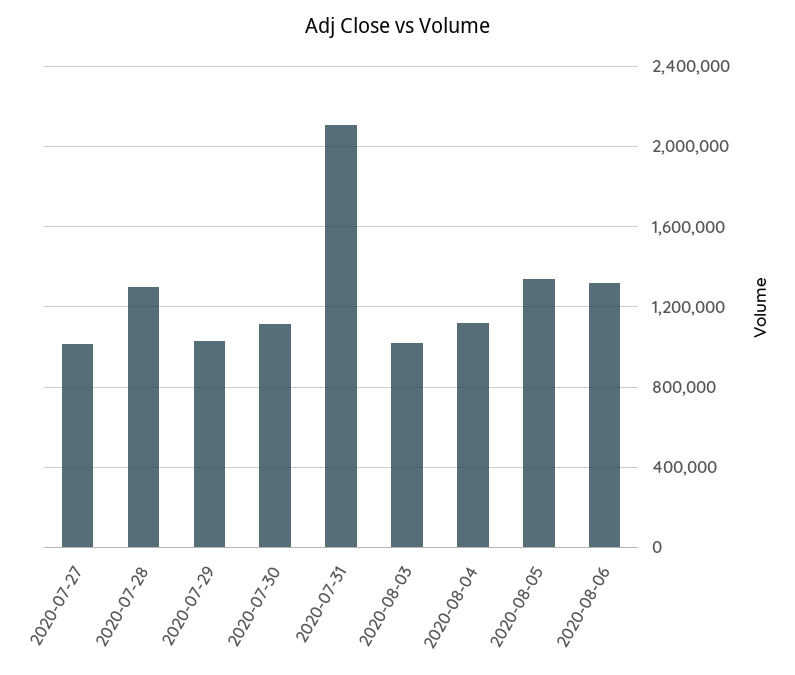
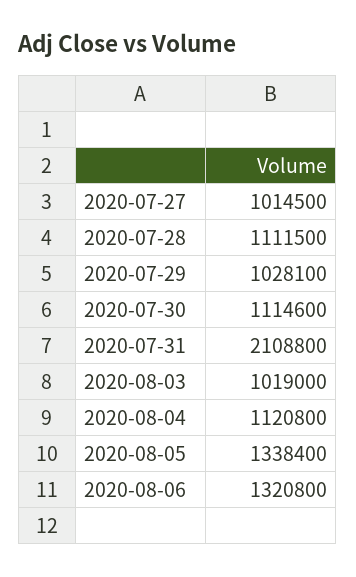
  {
    "2020-07-27": 1014500,
-   "2020-07-28": 1300000,
+   "2020-07-28": 1111500,
    "2020-07-29": 1028100,
    "2020-07-30": 1114600,
    "2020-07-31": 2108800,
    "2020-08-03": 1019000,
    "2020-08-04": 1120800,
    "2020-08-05": 1338400,
    "2020-08-06": 1320800
  }

